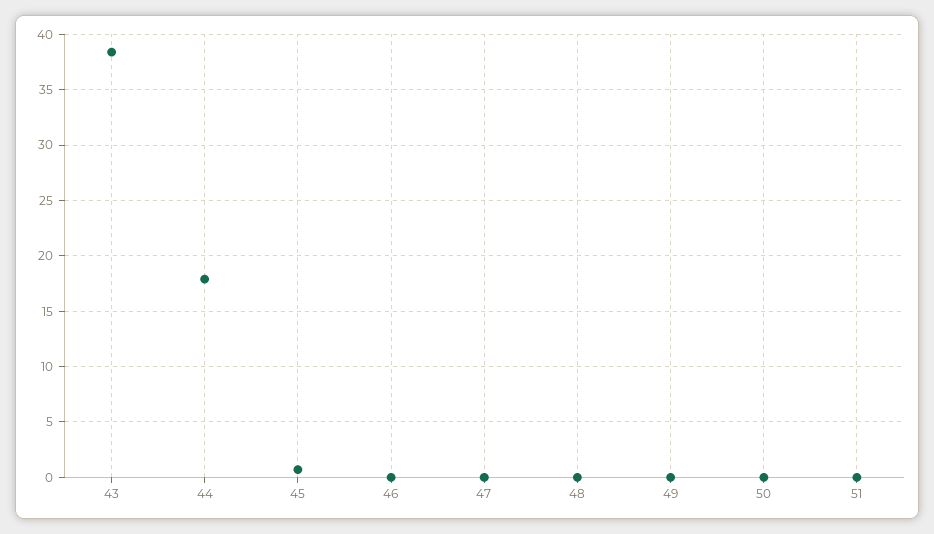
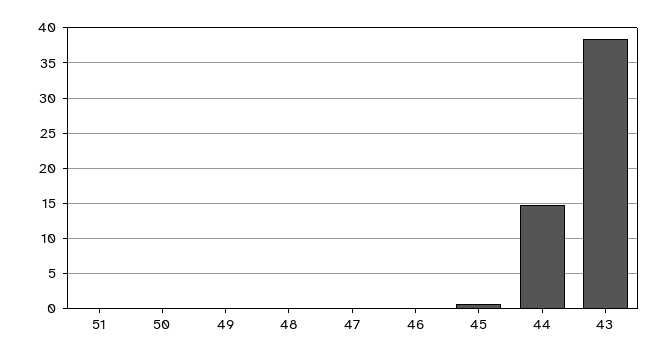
  {
    "43": 38,
-   "44": 18,
+   "44": 15,
    "45": 1,
    "46": 0,
    "47": 0,
    "48": 0,
    "49": 0,
    "50": 0,
    "51": 0
  }

